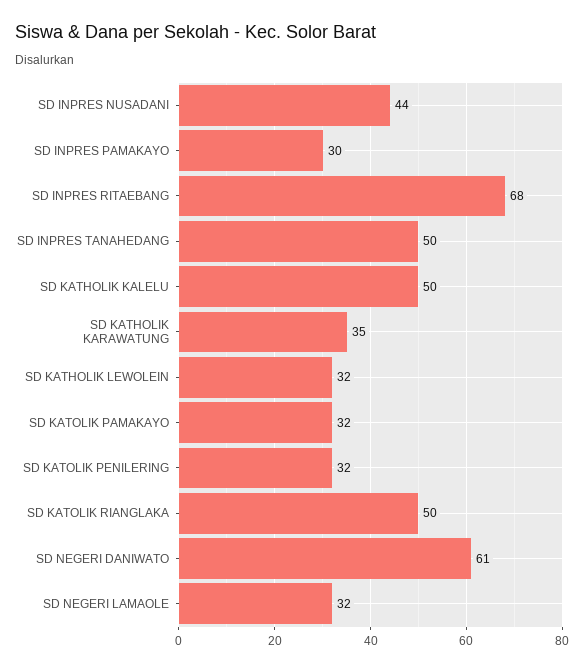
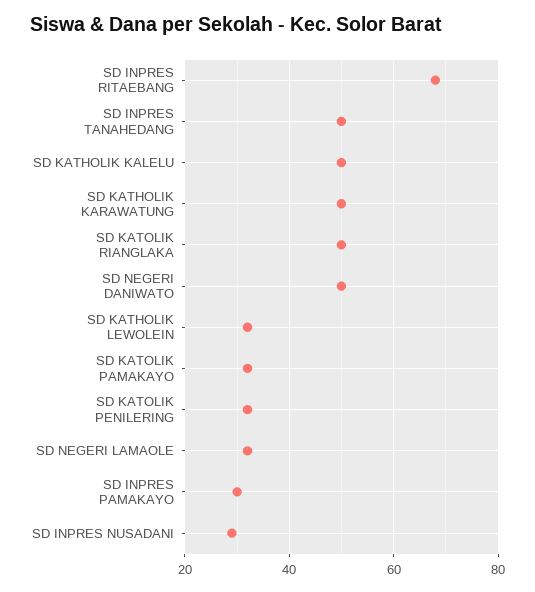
  {
-   "SD INPRES NUSADANI": 44,
+   "SD INPRES NUSADANI": 30,
    "SD INPRES PAMAKAYO": 30,
    "SD INPRES RITAEBANG": 68,
    "SD INPRES TANAHEDANG": 50,
    "SD KATHOLIK KALELU": 50,
-   "SD KATHOLIK KARAWATUNG": 35,
+   "SD KATHOLIK KARAWATUNG": 50,
    "SD KATHOLIK LEWOLEIN": 32,
    "SD KATOLIK PAMAKAYO": 32,
    "SD KATOLIK PENILERING": 32,
    "SD KATOLIK RIANGLAKA": 50,
-   "SD NEGERI DANIWATO": 61,
+   "SD NEGERI DANIWATO": 50,
    "SD NEGERI LAMAOLE": 32
  }

